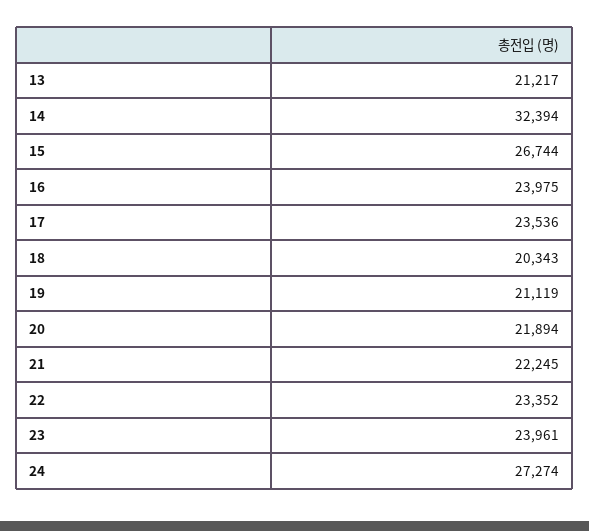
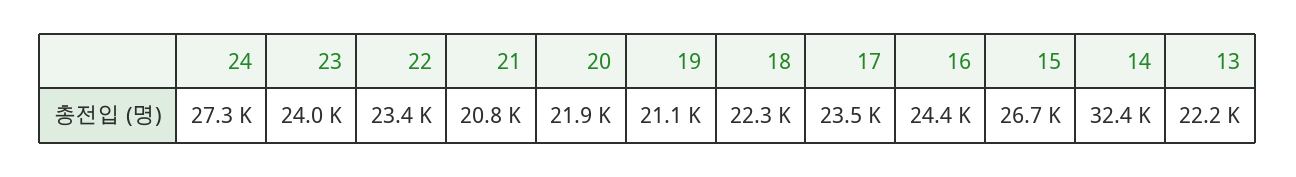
  {
-   "13": 21217,
+   "13": 22200,
    "14": 32394,
    "15": 26744,
-   "16": 23975,
+   "16": 24400,
    "17": 23536,
-   "18": 20343,
+   "18": 22300,
    "19": 21119,
    "20": 21894,
-   "21": 22245,
+   "21": 20800,
    "22": 23352,
    "23": 23961,
    "24": 27274
  }

